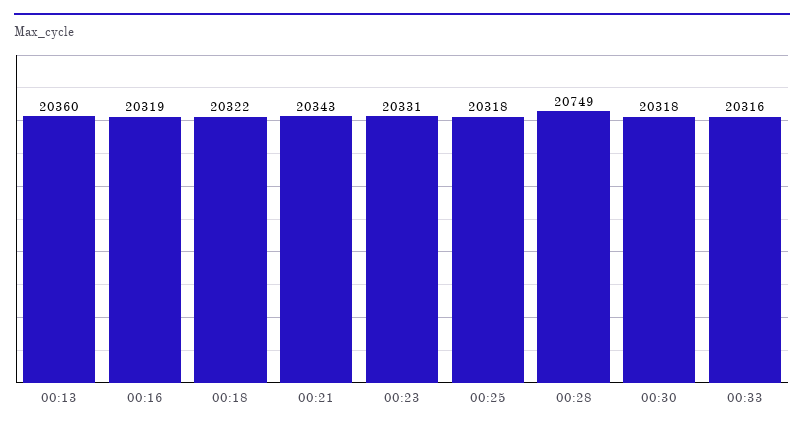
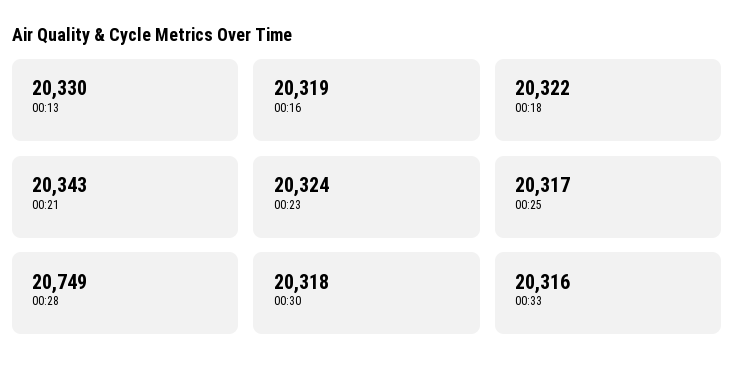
  {
-   "00:13": 20360,
+   "00:13": 20330,
    "00:16": 20319,
    "00:18": 20322,
    "00:21": 20343,
-   "00:23": 20331,
+   "00:23": 20324,
-   "00:25": 20318,
+   "00:25": 20317,
    "00:28": 20749,
    "00:30": 20318,
    "00:33": 20316
  }

